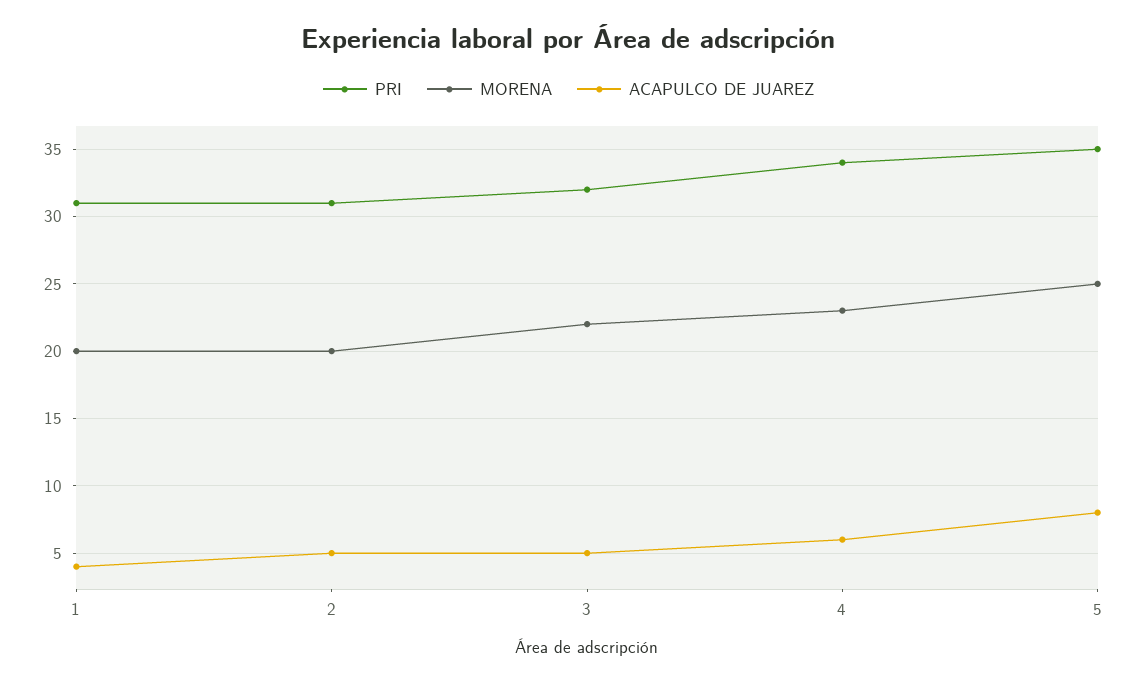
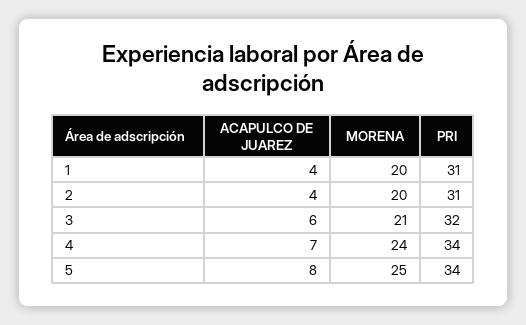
  {
    "PRI": {
      "1": 31,
      "2": 31,
      "3": 32,
      "4": 34,
-     "5": 35
+     "5": 34
    },
    "MORENA": {
      "1": 20,
      "2": 20,
-     "3": 22,
+     "3": 21,
-     "4": 23,
+     "4": 24,
      "5": 25
    },
    "ACAPULCO DE JUAREZ": {
      "1": 4,
-     "2": 5,
+     "2": 4,
-     "3": 5,
+     "3": 6,
-     "4": 6,
+     "4": 7,
      "5": 8
    }
  }

